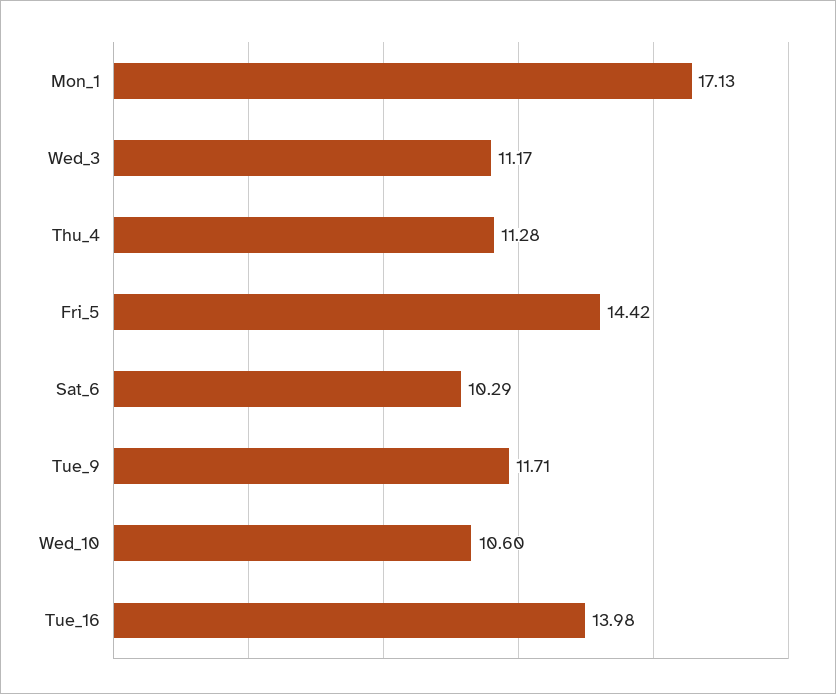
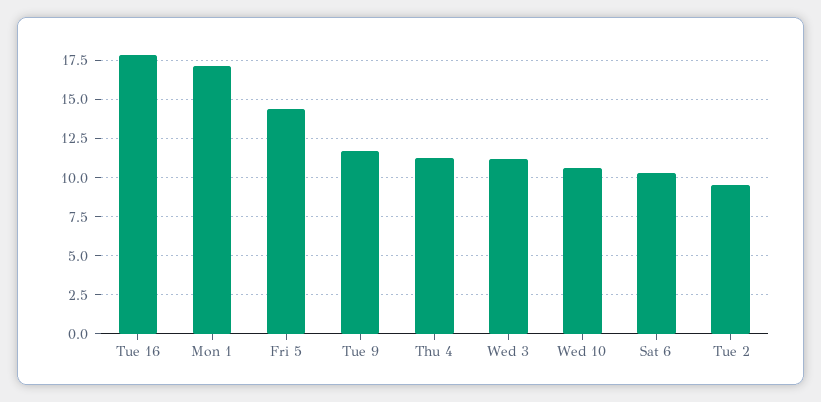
  {
    "Mon_1": 17.13,
    "Wed_3": 11.17,
    "Thu_4": 11.28,
    "Fri_5": 14.42,
    "Sat_6": 10.29,
    "Tue_9": 11.71,
    "Wed_10": 10.6,
-   "Tue_16": 13.98
+   "Tue_16": 18,
+   "Tue 2": 9.5
  }

